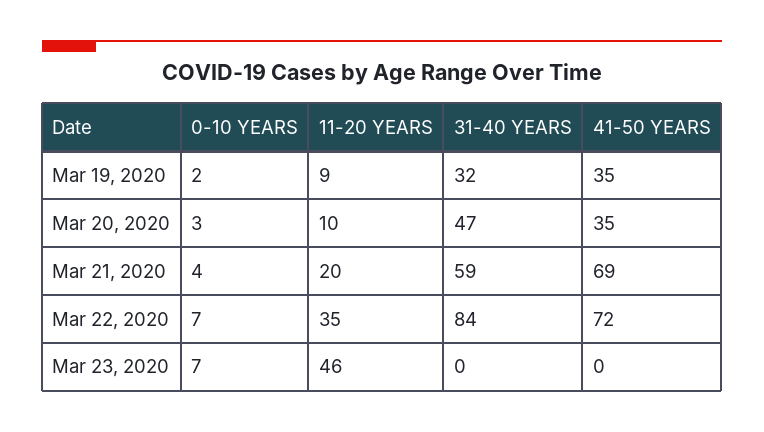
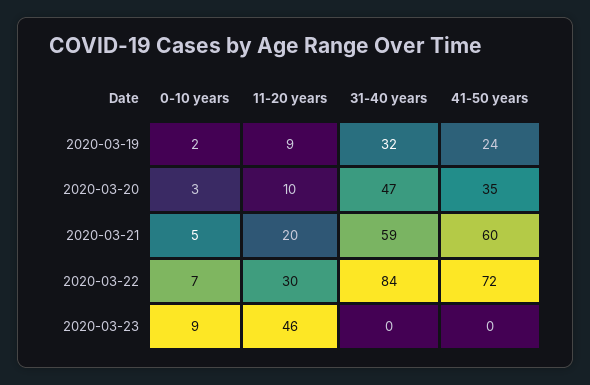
  {
    "0-10 YEARS": {
      "Mar 19, 2020": 2,
      "Mar 20, 2020": 3,
-     "Mar 21, 2020": 4,
+     "Mar 21, 2020": 5,
      "Mar 22, 2020": 7,
-     "Mar 23, 2020": 7
+     "Mar 23, 2020": 9
    },
    "11-20 YEARS": {
      "Mar 19, 2020": 9,
      "Mar 20, 2020": 10,
      "Mar 21, 2020": 20,
-     "Mar 22, 2020": 35,
+     "Mar 22, 2020": 30,
      "Mar 23, 2020": 46
    },
    "31-40 YEARS": {
      "Mar 19, 2020": 32,
      "Mar 20, 2020": 47,
      "Mar 21, 2020": 59,
      "Mar 22, 2020": 84,
      "Mar 23, 2020": 0
    },
    "41-50 YEARS": {
-     "Mar 19, 2020": 35,
+     "Mar 19, 2020": 24,
      "Mar 20, 2020": 35,
-     "Mar 21, 2020": 69,
+     "Mar 21, 2020": 60,
      "Mar 22, 2020": 72,
      "Mar 23, 2020": 0
    }
  }

